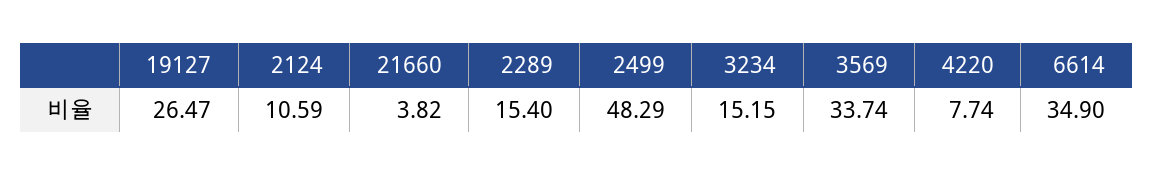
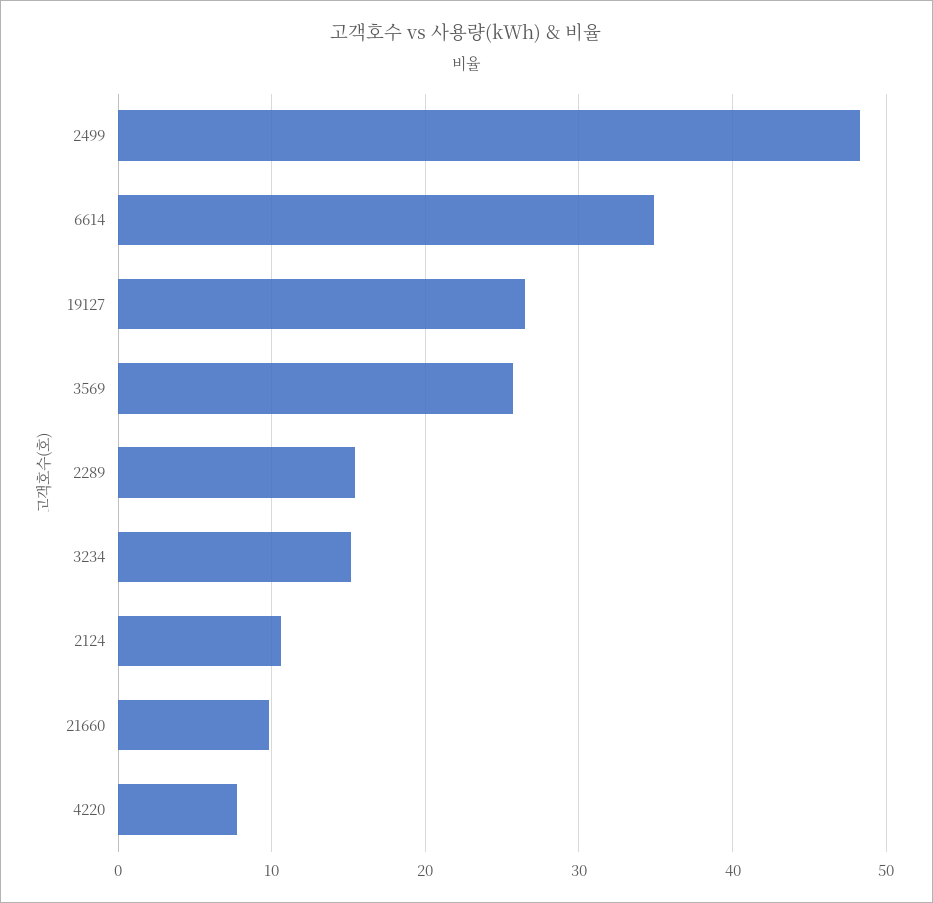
  {
    "19127": 26.47,
    "2124": 10.59,
-   "21660": 3.82,
+   "21660": 10,
    "2289": 15.4,
    "2499": 48.29,
    "3234": 15.15,
-   "3569": 33.74,
+   "3569": 26,
    "4220": 7.74,
    "6614": 34.9
  }

